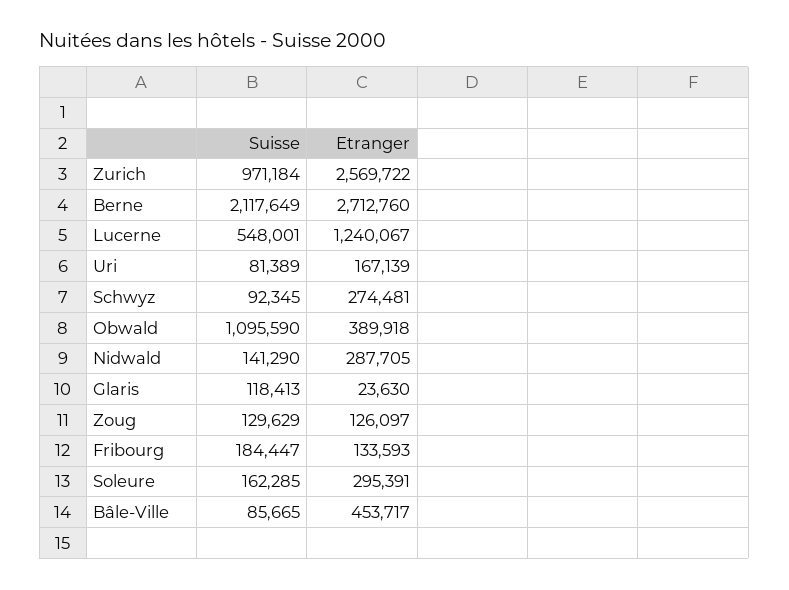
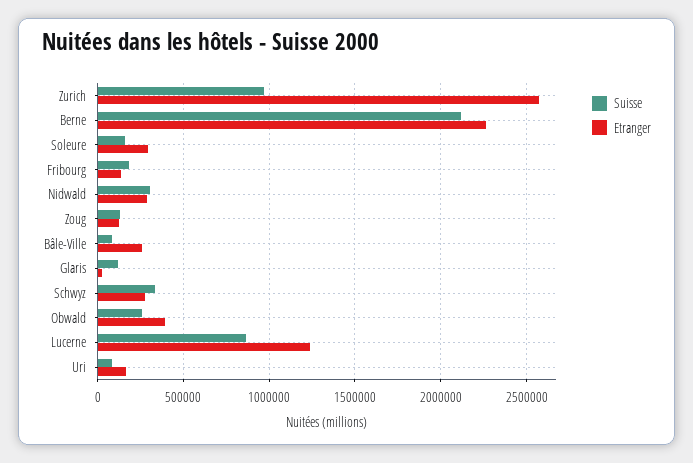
  {
    "Suisse": {
      "Zurich": 971184,
      "Berne": 2117649,
-     "Lucerne": 548001,
+     "Lucerne": 850000,
      "Uri": 81389,
-     "Schwyz": 92345,
+     "Schwyz": 350000,
-     "Obwald": 1095590,
+     "Obwald": 250000,
-     "Nidwald": 141290,
+     "Nidwald": 300000,
      "Glaris": 118413,
      "Zoug": 129629,
      "Fribourg": 184447,
      "Soleure": 162285,
      "Bâle-Ville": 85665
    },
    "Etranger": {
      "Zurich": 2569722,
-     "Berne": 2712760,
+     "Berne": 2250000,
      "Lucerne": 1240067,
      "Uri": 167139,
      "Schwyz": 274481,
      "Obwald": 389918,
      "Nidwald": 287705,
      "Glaris": 23630,
      "Zoug": 126097,
      "Fribourg": 133593,
      "Soleure": 295391,
-     "Bâle-Ville": 453717
+     "Bâle-Ville": 250000
    }
  }

